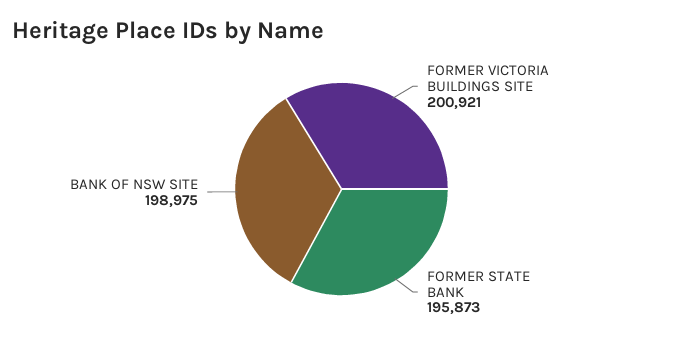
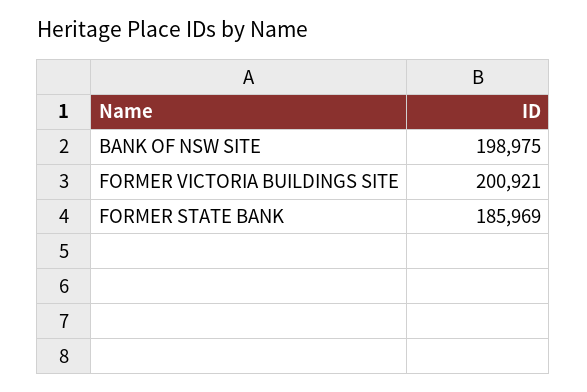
  {
    "FORMER VICTORIA BUILDINGS SITE": 200921,
-   "FORMER STATE BANK": 195873,
+   "FORMER STATE BANK": 185969,
    "BANK OF NSW SITE": 198975
  }

